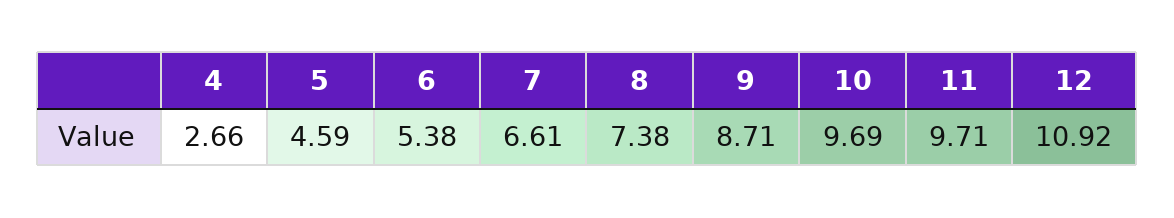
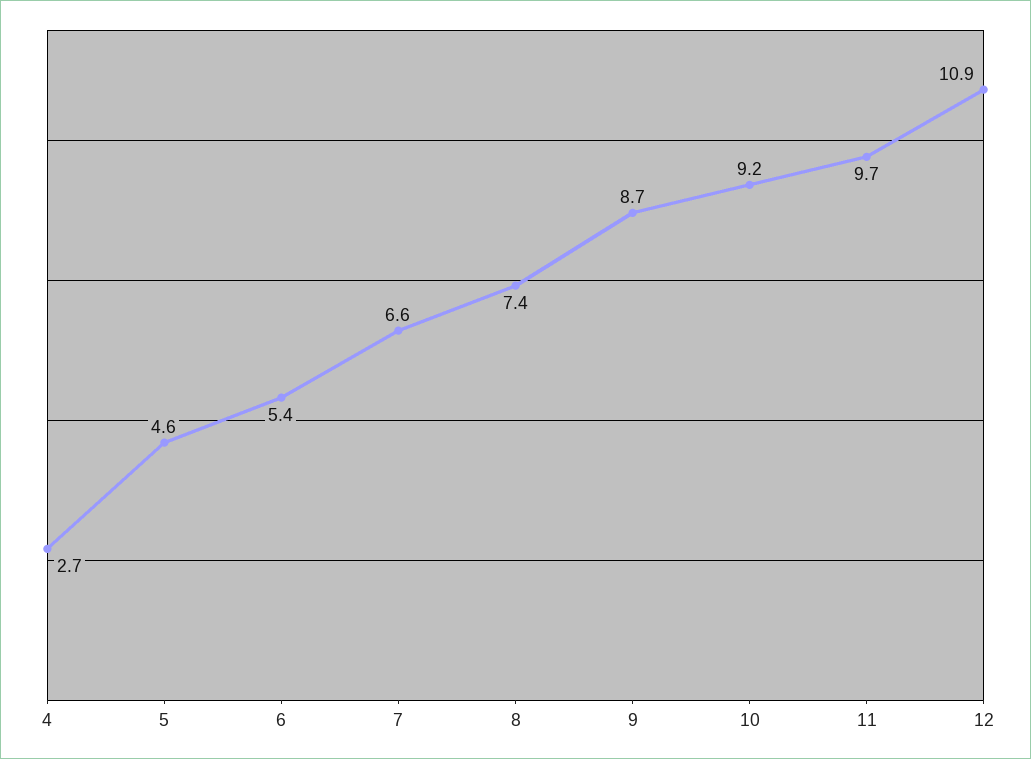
  {
    "4": 2.66,
    "5": 4.59,
    "6": 5.38,
    "7": 6.61,
    "8": 7.38,
    "9": 8.71,
-   "10": 9.69,
+   "10": 9.2,
    "11": 9.71,
    "12": 10.92
  }

